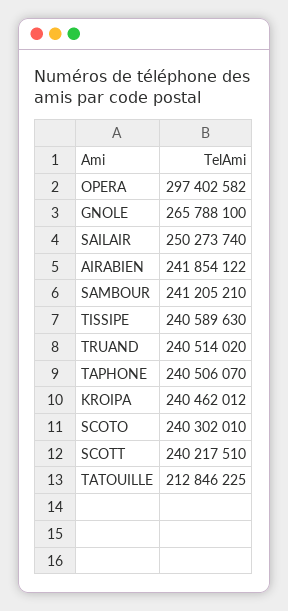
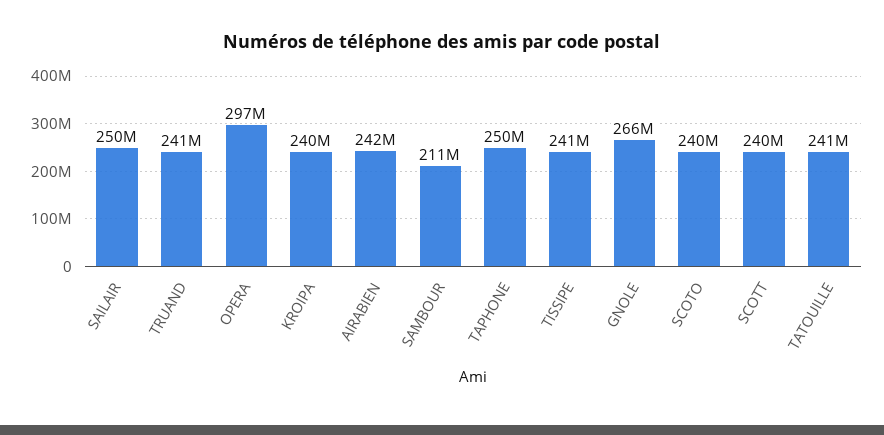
  {
    "OPERA": 297402582,
    "GNOLE": 265788100,
    "SAILAIR": 250273740,
    "AIRABIEN": 241854122,
-   "SAMBOUR": 241205210,
+   "SAMBOUR": 211000000,
    "TISSIPE": 240589630,
    "TRUAND": 240514020,
-   "TAPHONE": 240506070,
+   "TAPHONE": 250000000,
    "KROIPA": 240462012,
    "SCOTO": 240302010,
    "SCOTT": 240217510,
-   "TATOUILLE": 212846225
+   "TATOUILLE": 241000000
  }

